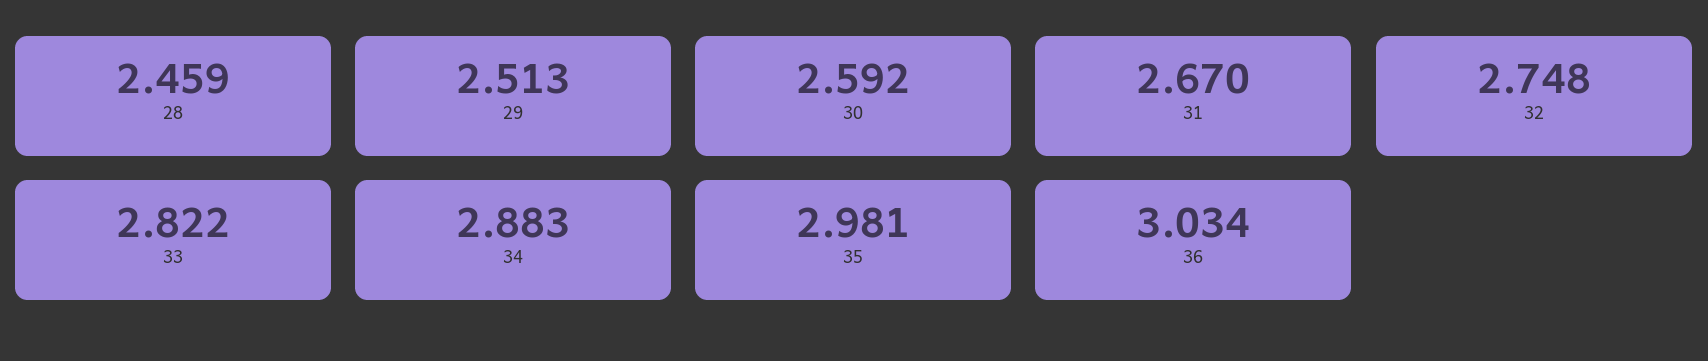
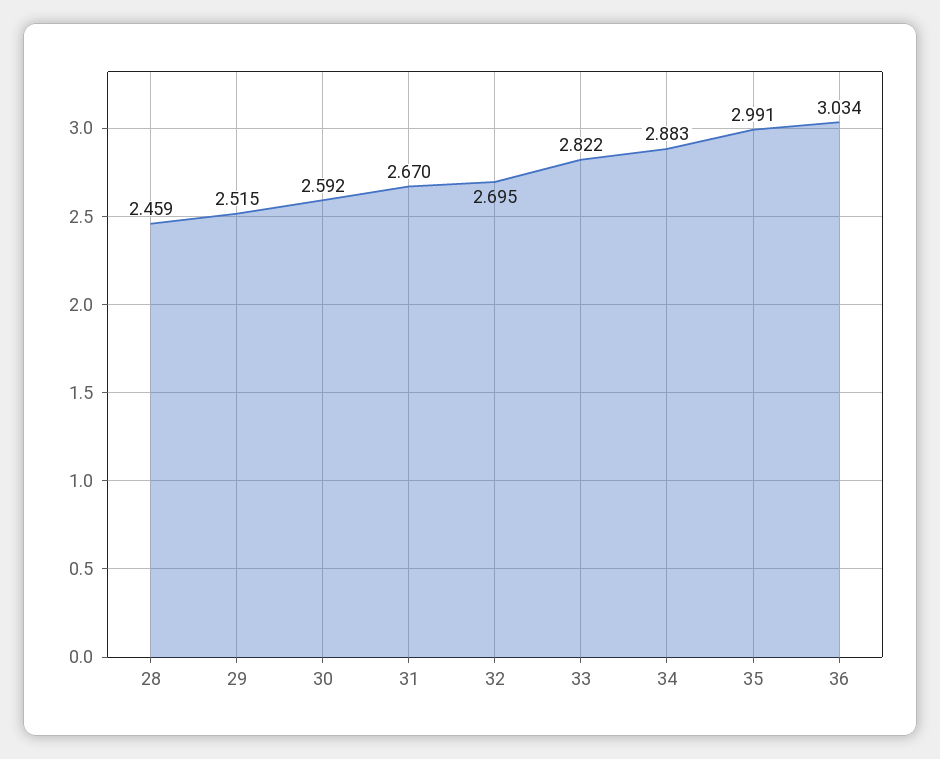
  {
    "28": 2.459,
-   "29": 2.513,
+   "29": 2.515,
    "30": 2.592,
    "31": 2.67,
-   "32": 2.748,
+   "32": 2.695,
    "33": 2.822,
    "34": 2.883,
-   "35": 2.981,
+   "35": 2.991,
    "36": 3.034
  }

